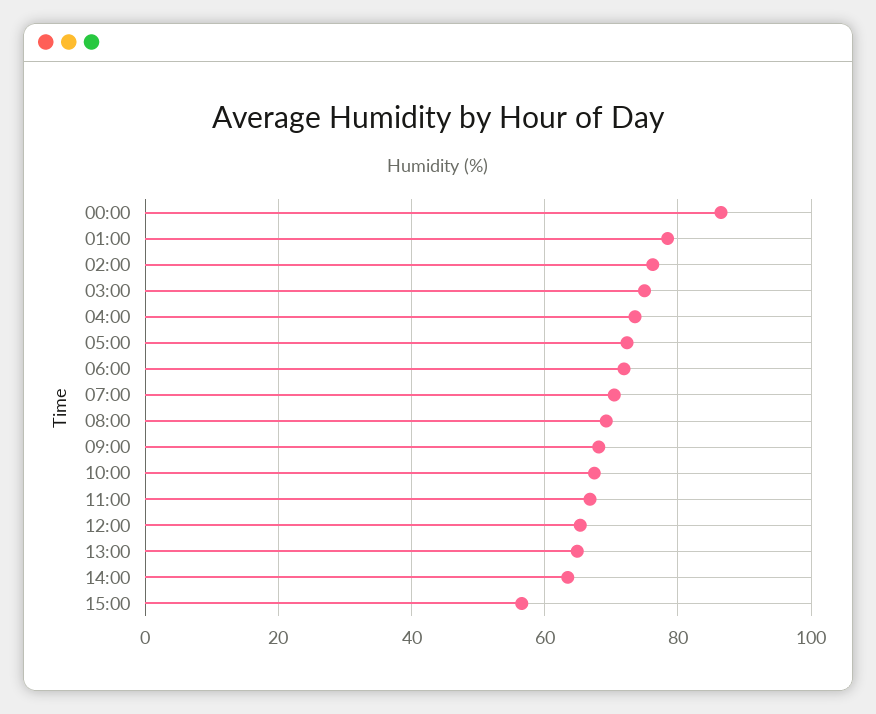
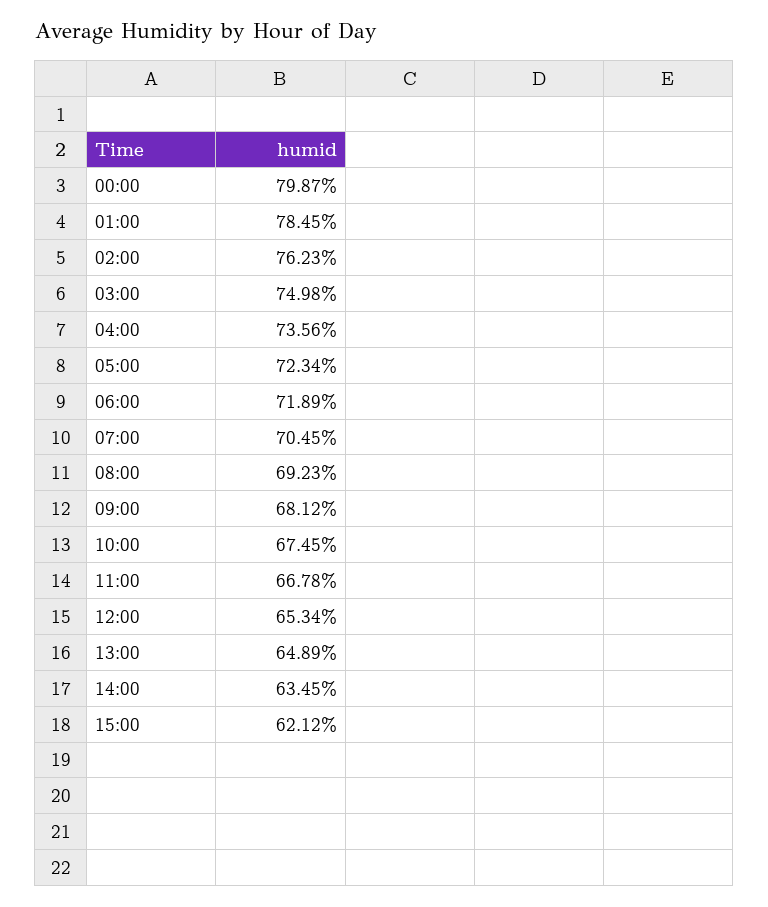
  {
-   "00:00": 86,
+   "00:00": 79.87,
    "01:00": 78.45,
    "02:00": 76.23,
    "03:00": 74.98,
    "04:00": 73.56,
    "05:00": 72.34,
    "06:00": 71.89,
    "07:00": 70.45,
    "08:00": 69.23,
    "09:00": 68.12,
    "10:00": 67.45,
    "11:00": 66.78,
    "12:00": 65.34,
    "13:00": 64.89,
    "14:00": 63.45,
-   "15:00": 56
+   "15:00": 62.12
  }

